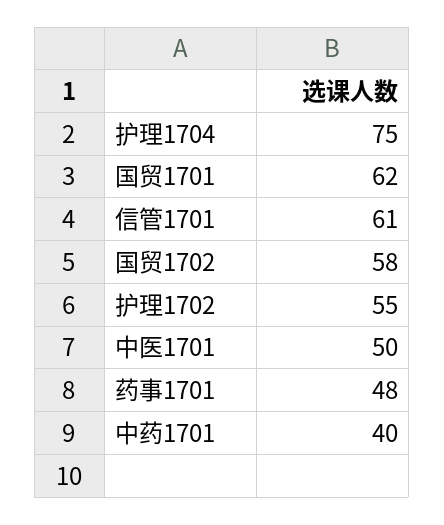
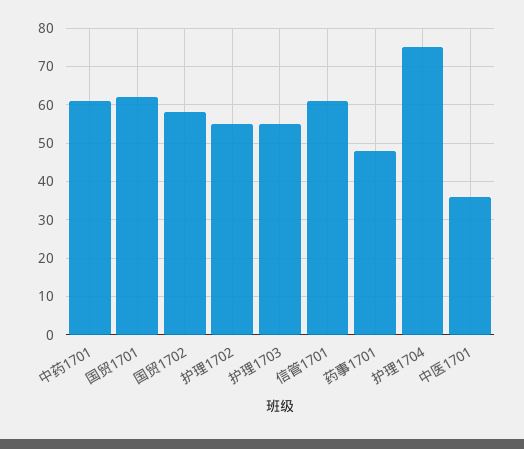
  {
    "护理1704": 75,
    "国贸1701": 62,
    "信管1701": 61,
    "国贸1702": 58,
    "护理1702": 55,
-   "中医1701": 50,
+   "中医1701": 35,
    "药事1701": 48,
-   "中药1701": 40
+   "中药1701": 60,
+   "护理1703": 55
  }

